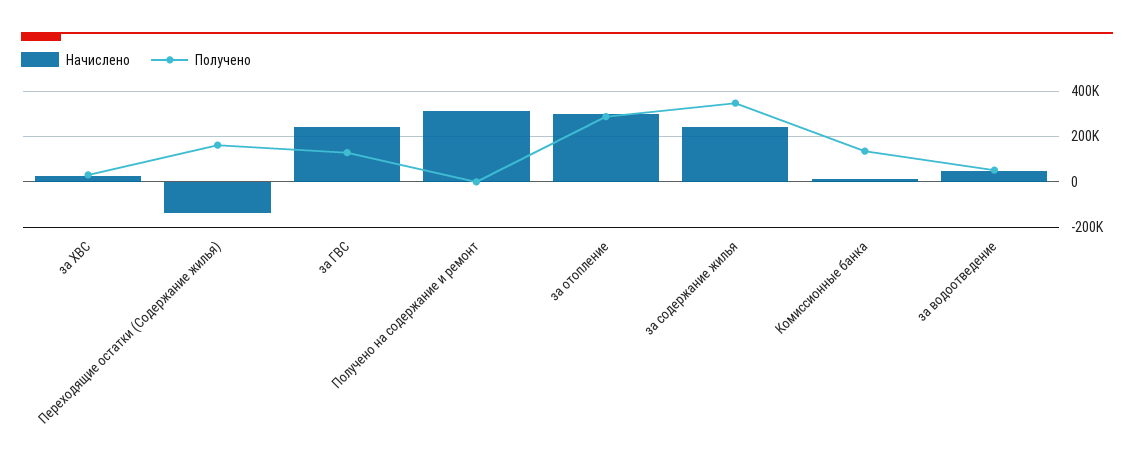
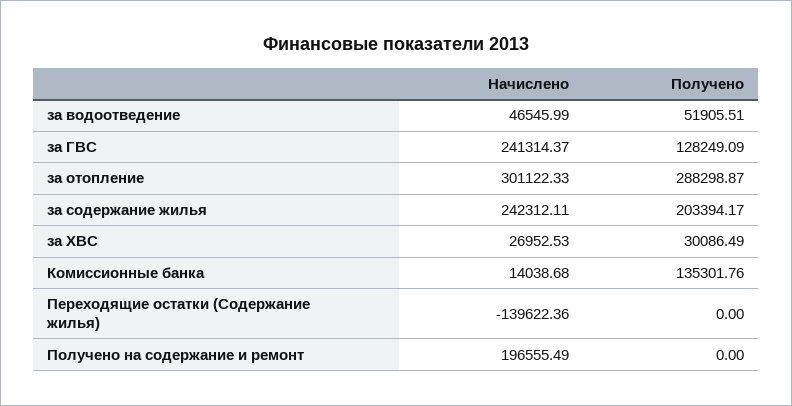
  {
    "Начислено": {
      "за ХВС": 26952.53,
      "Переходящие остатки (Содержание жилья)": -139622.36,
      "за ГВС": 241314.37,
-     "Получено на содержание и ремонт": 300000,
+     "Получено на содержание и ремонт": 196555.49,
      "за отопление": 301122.33,
      "за содержание жилья": 242312.11,
      "Комиссионные банка": 14038.68,
      "за водоотведение": 46545.99
    },
    "Получено": {
      "за ХВС": 30086.49,
-     "Переходящие остатки (Содержание жилья)": 150000,
+     "Переходящие остатки (Содержание жилья)": 0,
      "за ГВС": 128249.09,
      "Получено на содержание и ремонт": 0,
      "за отопление": 288298.87,
-     "за содержание жилья": 350000,
+     "за содержание жилья": 203394.17,
      "Комиссионные банка": 135301.76,
      "за водоотведение": 51905.51
    }
  }

